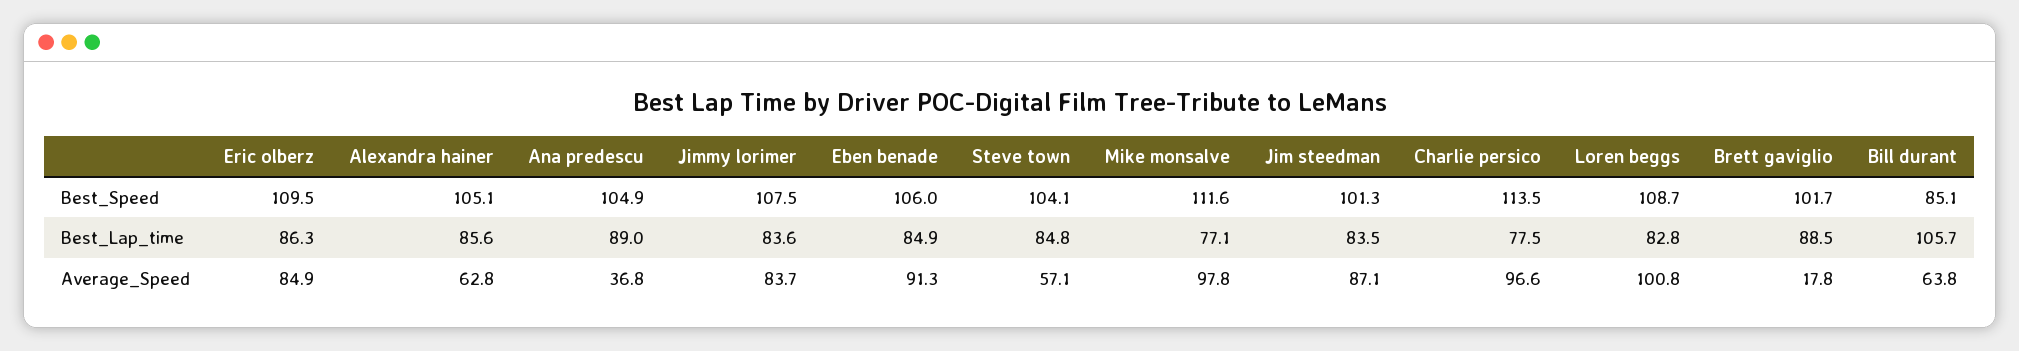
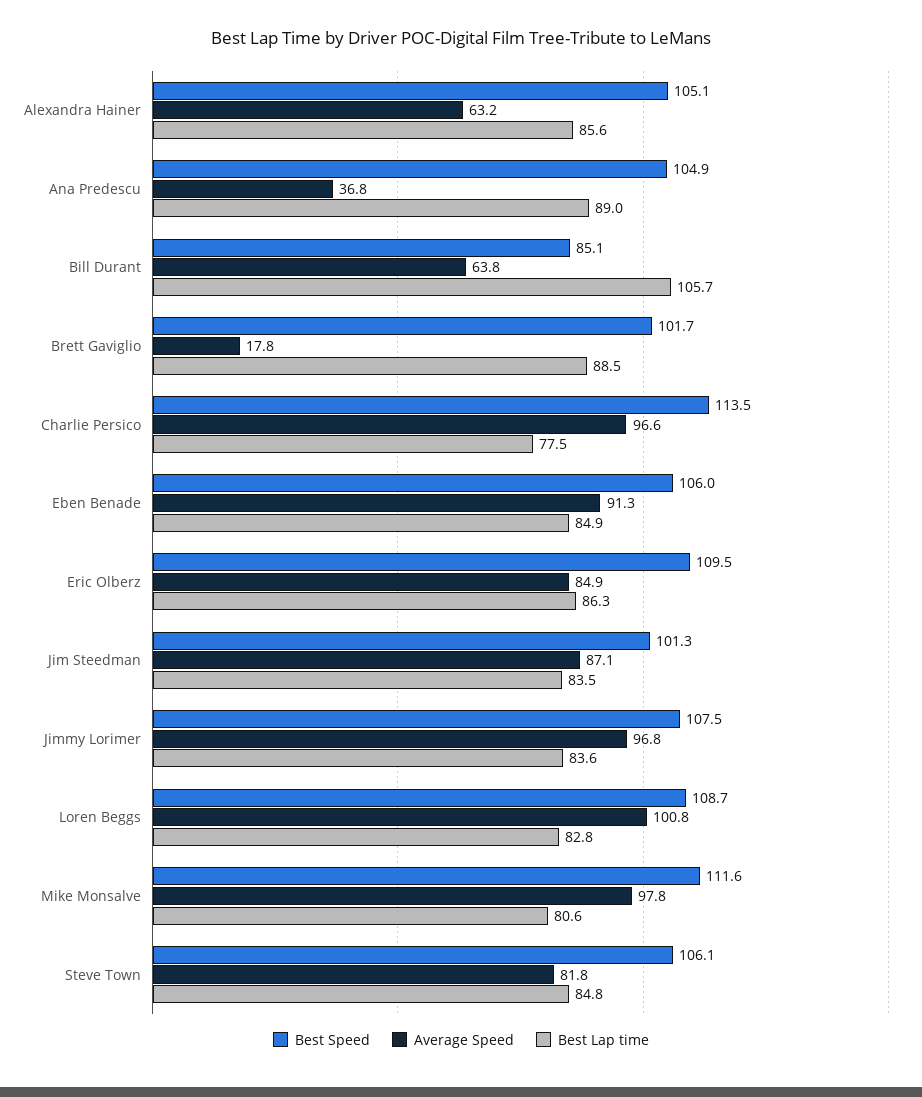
  {
    "Best_Speed": {
      "Eric olberz": 109.5,
      "Alexandra hainer": 105.1,
      "Ana predescu": 104.9,
      "Jimmy lorimer": 107.5,
      "Eben benade": 106,
-     "Steve town": 104.1,
+     "Steve town": 106.1,
      "Mike monsalve": 111.6,
      "Jim steedman": 101.3,
      "Charlie persico": 113.5,
      "Loren beggs": 108.7,
      "Brett gaviglio": 101.7,
      "Bill durant": 85.1
    },
    "Best_Lap_time": {
      "Eric olberz": 86.3,
      "Alexandra hainer": 85.6,
      "Ana predescu": 89,
      "Jimmy lorimer": 83.6,
      "Eben benade": 84.9,
      "Steve town": 84.8,
-     "Mike monsalve": 77.1,
+     "Mike monsalve": 80.6,
      "Jim steedman": 83.5,
      "Charlie persico": 77.5,
      "Loren beggs": 82.8,
      "Brett gaviglio": 88.5,
      "Bill durant": 105.7
    },
    "Average_Speed": {
      "Eric olberz": 84.9,
-     "Alexandra hainer": 62.8,
+     "Alexandra hainer": 63.2,
      "Ana predescu": 36.8,
-     "Jimmy lorimer": 83.7,
+     "Jimmy lorimer": 96.8,
      "Eben benade": 91.3,
-     "Steve town": 57.1,
+     "Steve town": 81.8,
      "Mike monsalve": 97.8,
      "Jim steedman": 87.1,
      "Charlie persico": 96.6,
      "Loren beggs": 100.8,
      "Brett gaviglio": 17.8,
      "Bill durant": 63.8
    }
  }

